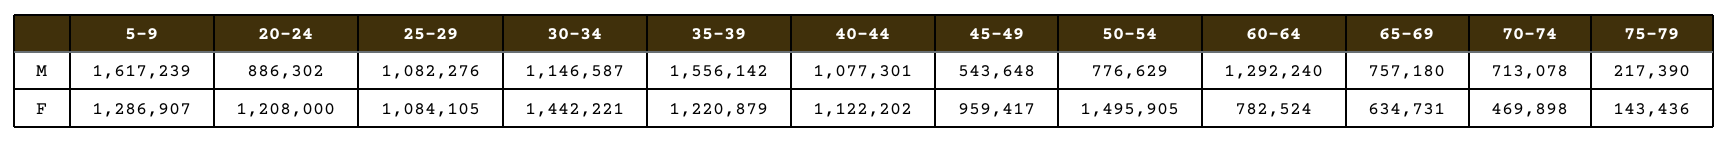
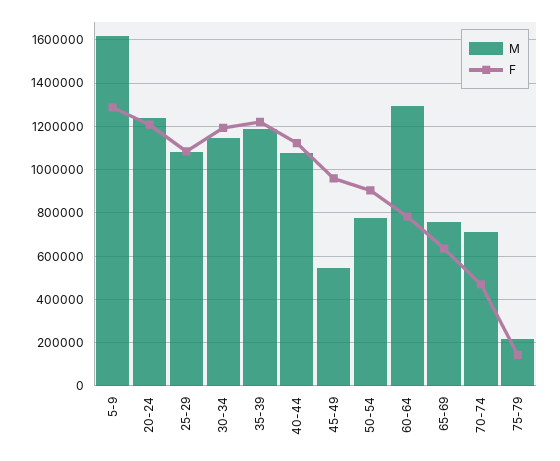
  {
    "M": {
      "5-9": 1617239,
-     "20-24": 886302,
+     "20-24": 1250000,
      "25-29": 1082276,
      "30-34": 1146587,
-     "35-39": 1556142,
+     "35-39": 1200000,
      "40-44": 1077301,
      "45-49": 543648,
      "50-54": 776629,
      "60-64": 1292240,
      "65-69": 757180,
      "70-74": 713078,
      "75-79": 217390
    },
    "F": {
      "5-9": 1286907,
      "20-24": 1208000,
      "25-29": 1084105,
-     "30-34": 1442221,
+     "30-34": 1200000,
      "35-39": 1220879,
      "40-44": 1122202,
      "45-49": 959417,
-     "50-54": 1495905,
+     "50-54": 900000,
      "60-64": 782524,
      "65-69": 634731,
      "70-74": 469898,
      "75-79": 143436
    }
  }

